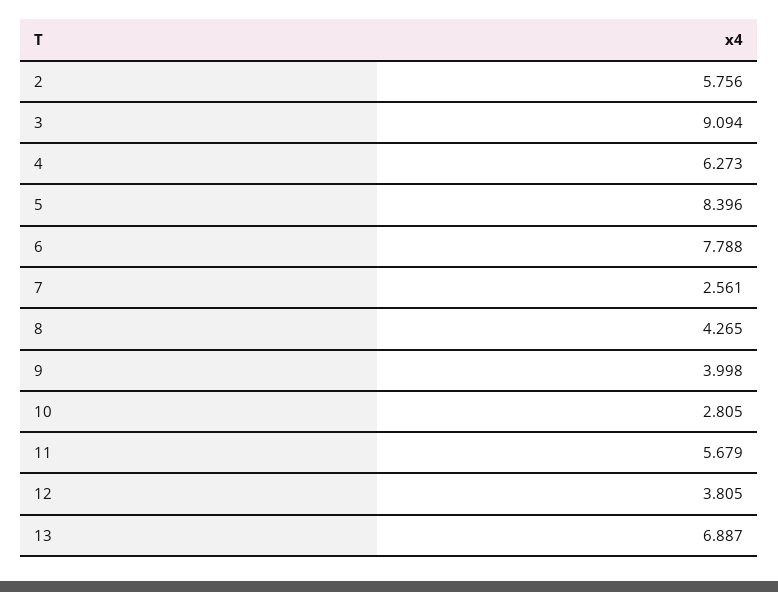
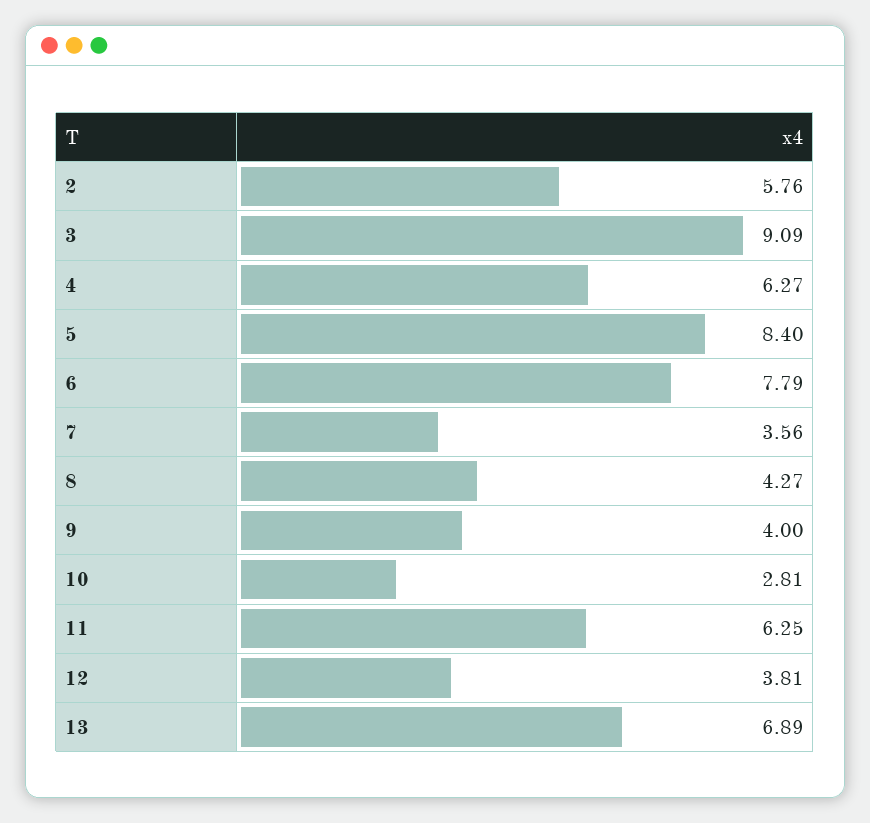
  {
    "2": 5.756,
    "3": 9.094,
    "4": 6.273,
    "5": 8.396,
    "6": 7.788,
-   "7": 2.561,
+   "7": 3.56,
    "8": 4.265,
    "9": 3.998,
    "10": 2.805,
-   "11": 5.679,
+   "11": 6.25,
    "12": 3.805,
    "13": 6.887
  }

